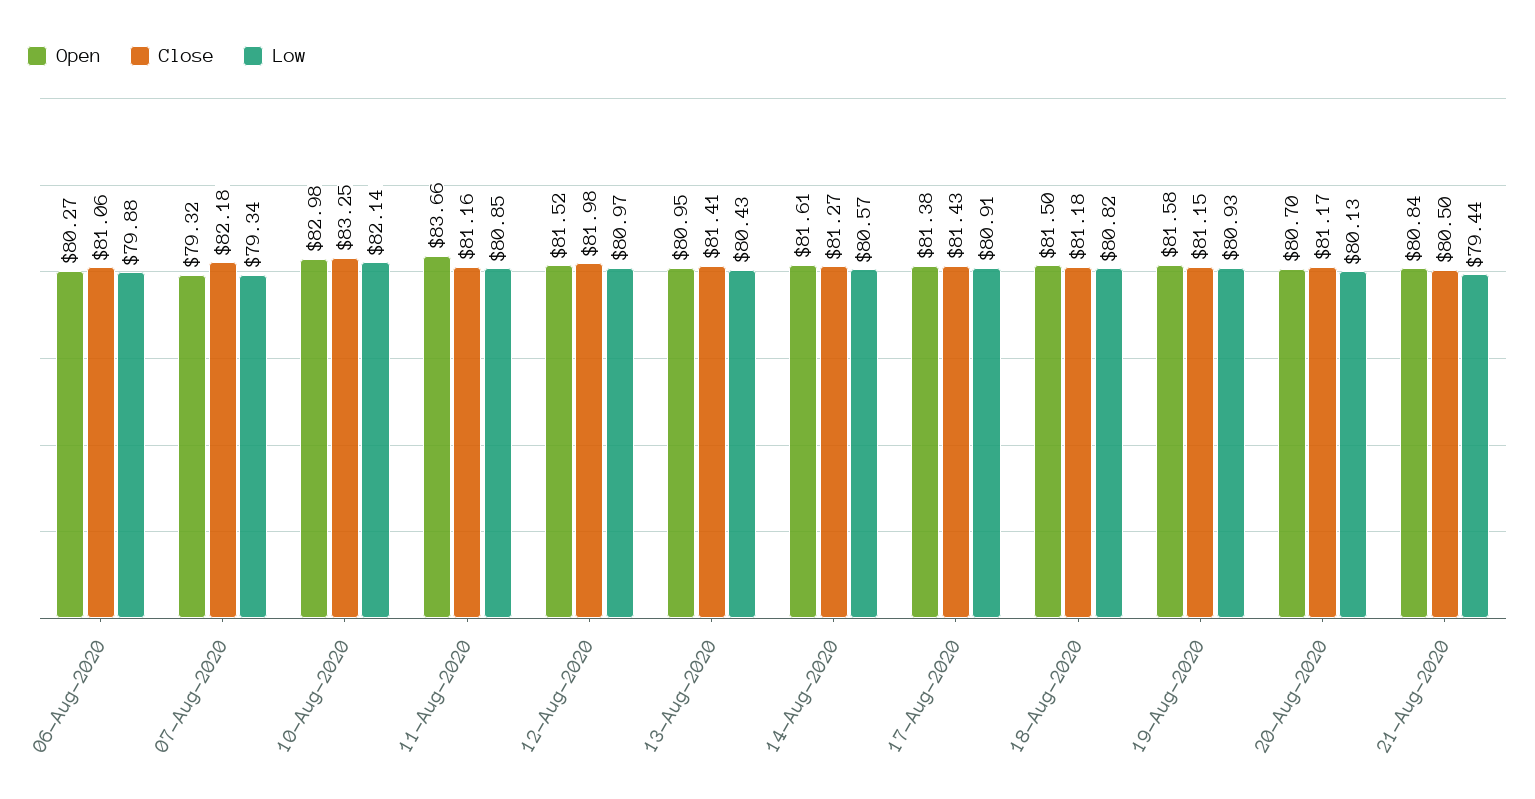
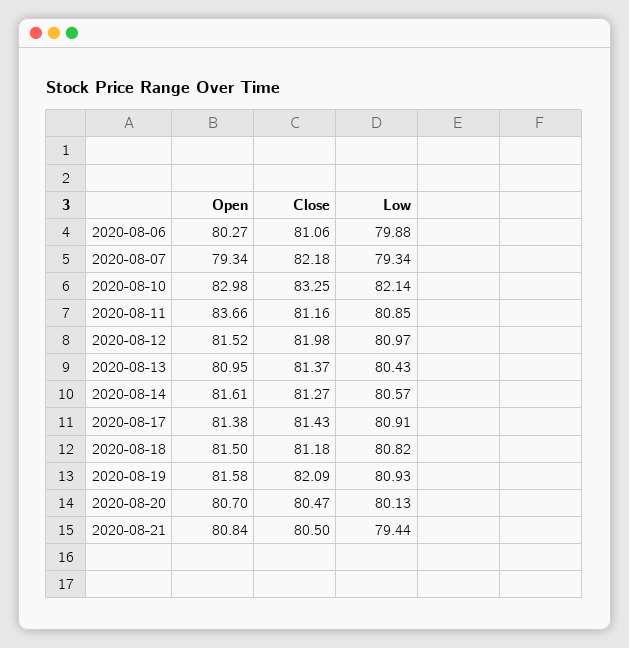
  {
    "Open": {
      "06-Aug-2020": 80.27,
-     "07-Aug-2020": 79.32,
+     "07-Aug-2020": 79.34,
      "10-Aug-2020": 82.98,
      "11-Aug-2020": 83.66,
      "12-Aug-2020": 81.52,
      "13-Aug-2020": 80.95,
      "14-Aug-2020": 81.61,
      "17-Aug-2020": 81.38,
      "18-Aug-2020": 81.5,
      "19-Aug-2020": 81.58,
      "20-Aug-2020": 80.7,
      "21-Aug-2020": 80.84
    },
    "Close": {
      "06-Aug-2020": 81.06,
      "07-Aug-2020": 82.18,
      "10-Aug-2020": 83.25,
      "11-Aug-2020": 81.16,
      "12-Aug-2020": 81.98,
-     "13-Aug-2020": 81.41,
+     "13-Aug-2020": 81.37,
      "14-Aug-2020": 81.27,
      "17-Aug-2020": 81.43,
      "18-Aug-2020": 81.18,
-     "19-Aug-2020": 81.15,
+     "19-Aug-2020": 82.09,
-     "20-Aug-2020": 81.17,
+     "20-Aug-2020": 80.47,
      "21-Aug-2020": 80.5
    },
    "Low": {
      "06-Aug-2020": 79.88,
      "07-Aug-2020": 79.34,
      "10-Aug-2020": 82.14,
      "11-Aug-2020": 80.85,
      "12-Aug-2020": 80.97,
      "13-Aug-2020": 80.43,
      "14-Aug-2020": 80.57,
      "17-Aug-2020": 80.91,
      "18-Aug-2020": 80.82,
      "19-Aug-2020": 80.93,
      "20-Aug-2020": 80.13,
      "21-Aug-2020": 79.44
    }
  }

